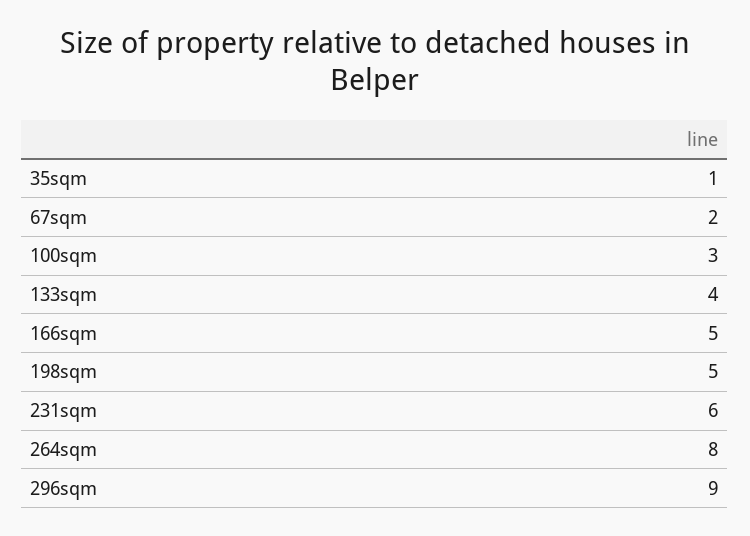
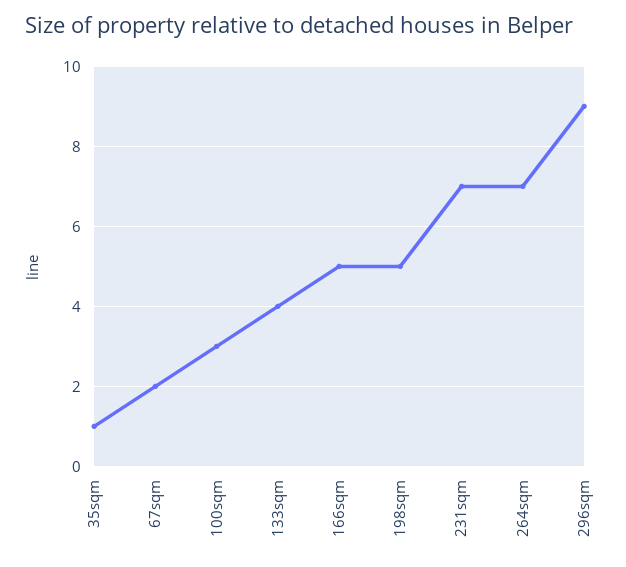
  {
    "35sqm": 1,
    "67sqm": 2,
    "100sqm": 3,
    "133sqm": 4,
    "166sqm": 5,
    "198sqm": 5,
-   "231sqm": 6,
+   "231sqm": 7,
-   "264sqm": 8,
+   "264sqm": 7,
    "296sqm": 9
  }

